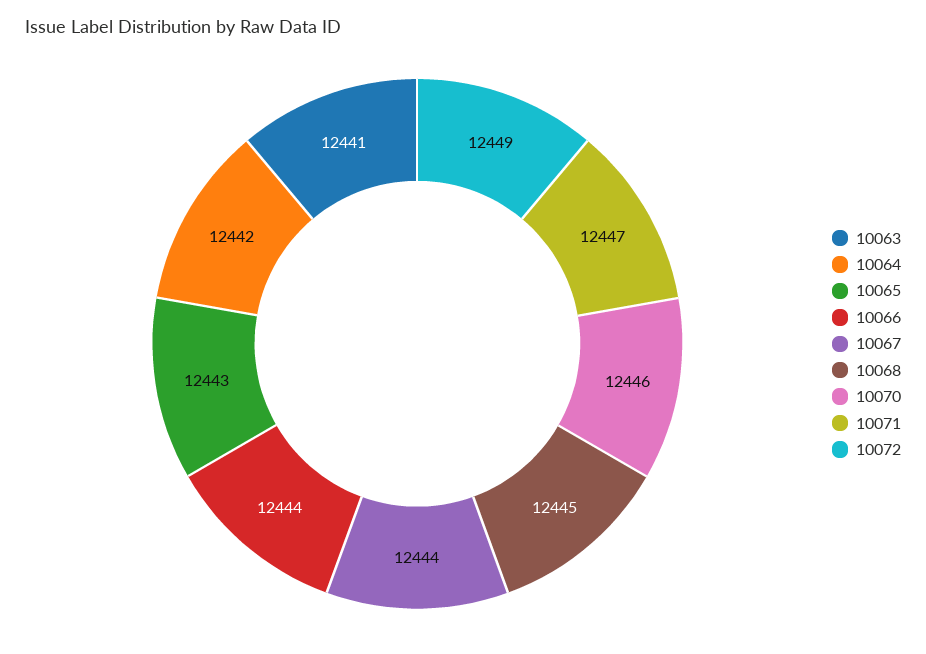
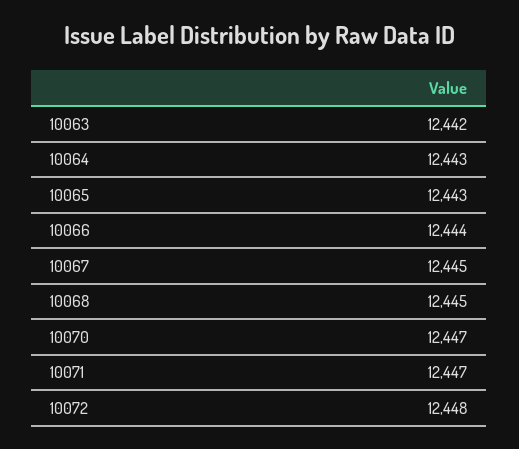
  {
-   "10063": 12441,
+   "10063": 12442,
-   "10064": 12442,
+   "10064": 12443,
    "10065": 12443,
    "10066": 12444,
-   "10067": 12444,
+   "10067": 12445,
    "10068": 12445,
-   "10070": 12446,
+   "10070": 12447,
    "10071": 12447,
-   "10072": 12449
+   "10072": 12448
  }

